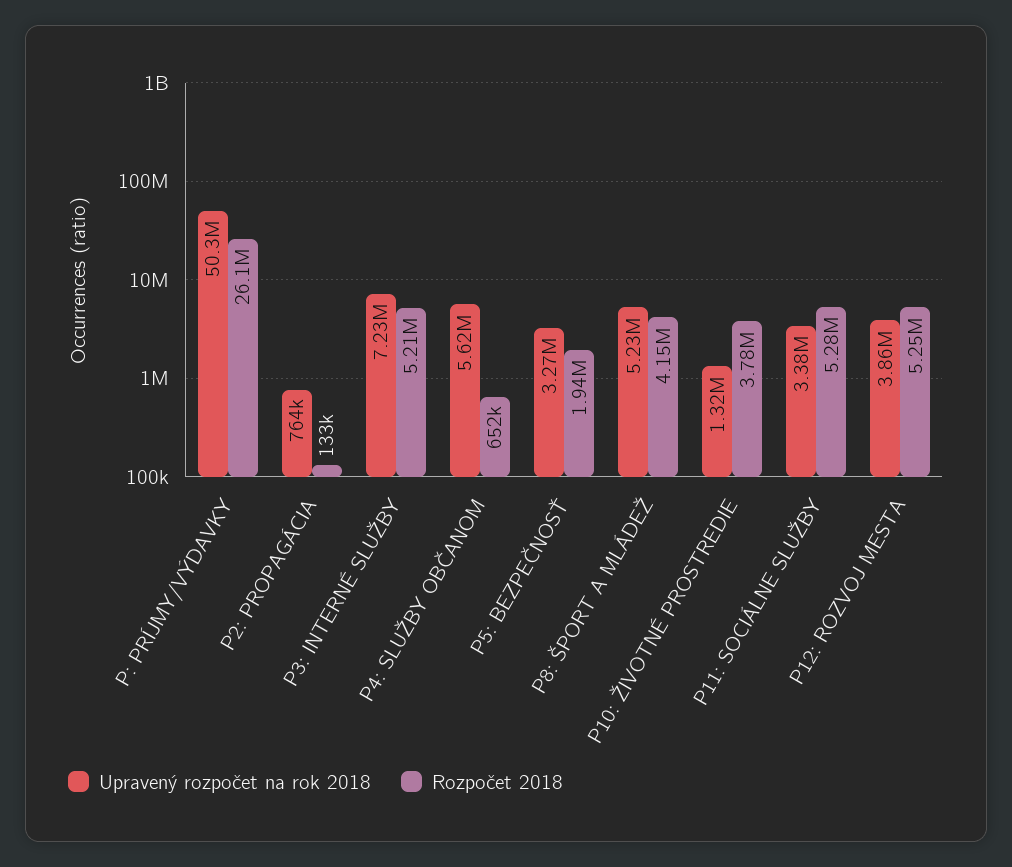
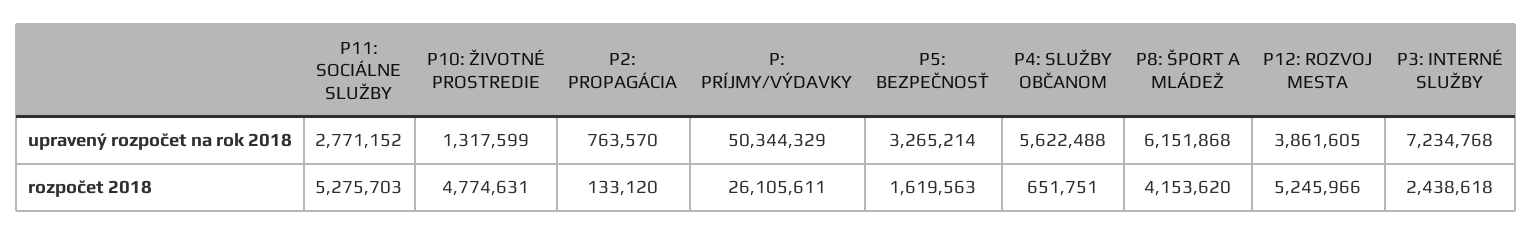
  {
    "Upravený rozpočet na rok 2018": {
      "P: PRÍJMY/VÝDAVKY": 50344329,
      "P2: PROPAGÁCIA": 763570,
      "P3: INTERNÉ SLUŽBY": 7234768,
      "P4: SLUŽBY OBČANOM": 5622488,
      "P5: BEZPEČNOSŤ": 3265214,
-     "P8: ŠPORT A MLÁDEŽ": 5230000,
+     "P8: ŠPORT A MLÁDEŽ": 6151868,
      "P10: ŽIVOTNÉ PROSTREDIE": 1317599,
-     "P11: SOCIÁLNE SLUŽBY": 3380000,
+     "P11: SOCIÁLNE SLUŽBY": 2771152,
      "P12: ROZVOJ MESTA": 3861605
    },
    "Rozpočet 2018": {
      "P: PRÍJMY/VÝDAVKY": 26105611,
      "P2: PROPAGÁCIA": 133120,
-     "P3: INTERNÉ SLUŽBY": 5210000,
+     "P3: INTERNÉ SLUŽBY": 2438618,
      "P4: SLUŽBY OBČANOM": 651751,
-     "P5: BEZPEČNOSŤ": 1940000,
+     "P5: BEZPEČNOSŤ": 1619563,
      "P8: ŠPORT A MLÁDEŽ": 4153620,
-     "P10: ŽIVOTNÉ PROSTREDIE": 3780000,
+     "P10: ŽIVOTNÉ PROSTREDIE": 4774631,
      "P11: SOCIÁLNE SLUŽBY": 5275703,
      "P12: ROZVOJ MESTA": 5245966
    }
  }

